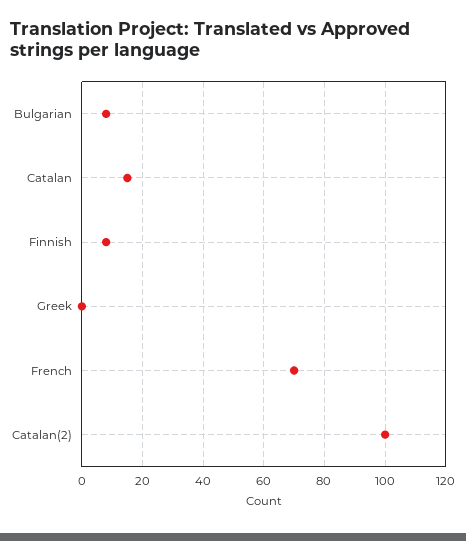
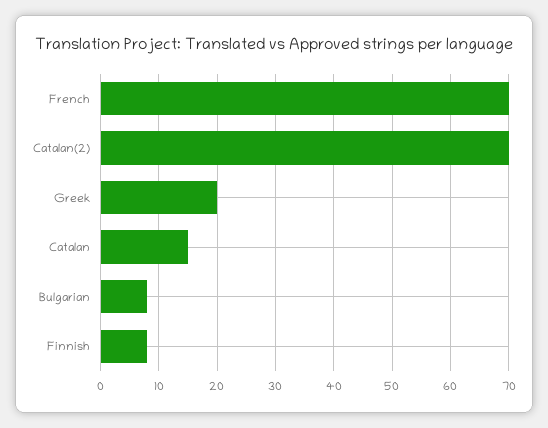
  {
    "Bulgarian": 10,
    "Catalan": 15,
    "Finnish": 10,
-   "Greek": 0,
+   "Greek": 20,
    "French": 70,
-   "Catalan(2)": 100
+   "Catalan(2)": 70
  }

